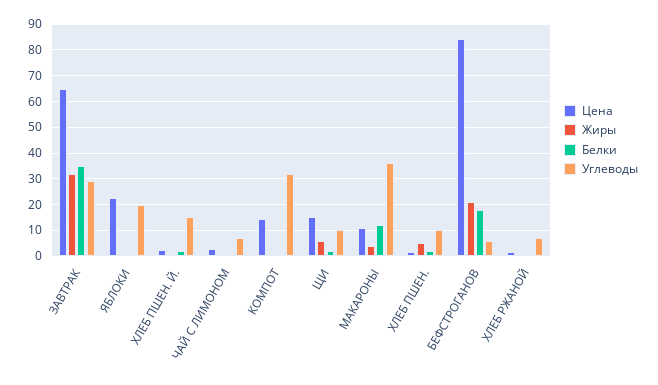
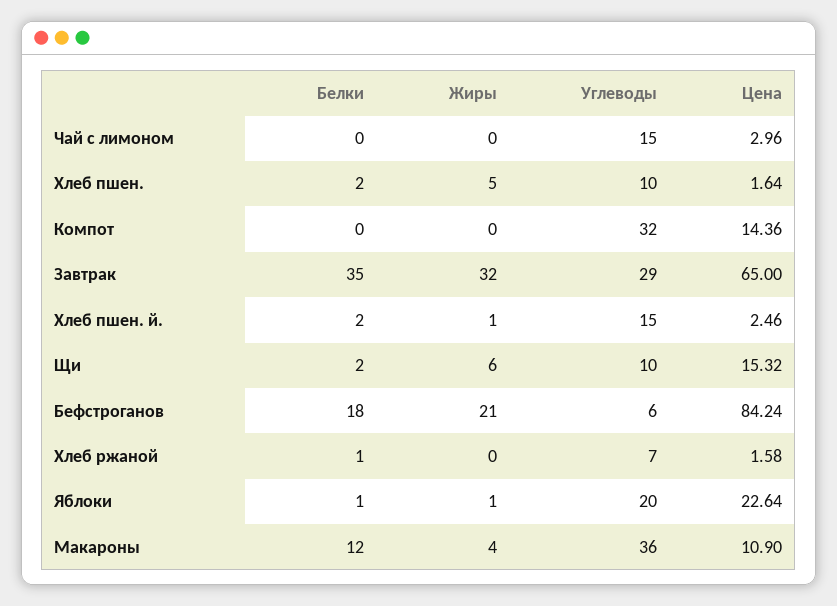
  {
    "Цена": {
      "ЗАВТРАК": 65,
      "ЯБЛОКИ": 22.64,
      "ХЛЕБ ПШЕН. Й.": 2.46,
      "ЧАЙ С ЛИМОНОМ": 2.96,
      "КОМПОТ": 14.36,
      "ЩИ": 15.32,
      "МАКАРОНЫ": 10.9,
      "ХЛЕБ ПШЕН.": 1.64,
      "БЕФСТРОГАНОВ": 84.24,
      "ХЛЕБ РЖАНОЙ": 1.58
    },
    "Жиры": {
      "ЗАВТРАК": 32,
      "ЯБЛОКИ": 1,
      "ХЛЕБ ПШЕН. Й.": 1,
      "ЧАЙ С ЛИМОНОМ": 0,
      "КОМПОТ": 0,
      "ЩИ": 6,
      "МАКАРОНЫ": 4,
      "ХЛЕБ ПШЕН.": 5,
      "БЕФСТРОГАНОВ": 21,
      "ХЛЕБ РЖАНОЙ": 0
    },
    "Белки": {
      "ЗАВТРАК": 35,
      "ЯБЛОКИ": 1,
      "ХЛЕБ ПШЕН. Й.": 2,
      "ЧАЙ С ЛИМОНОМ": 0,
      "КОМПОТ": 0,
      "ЩИ": 2,
      "МАКАРОНЫ": 12,
      "ХЛЕБ ПШЕН.": 2,
      "БЕФСТРОГАНОВ": 18,
      "ХЛЕБ РЖАНОЙ": 1
    },
    "Углеводы": {
      "ЗАВТРАК": 29,
      "ЯБЛОКИ": 20,
      "ХЛЕБ ПШЕН. Й.": 15,
-     "ЧАЙ С ЛИМОНОМ": 7.5,
+     "ЧАЙ С ЛИМОНОМ": 15,
      "КОМПОТ": 32,
      "ЩИ": 10,
      "МАКАРОНЫ": 36,
      "ХЛЕБ ПШЕН.": 10,
      "БЕФСТРОГАНОВ": 6,
      "ХЛЕБ РЖАНОЙ": 7
    }
  }

